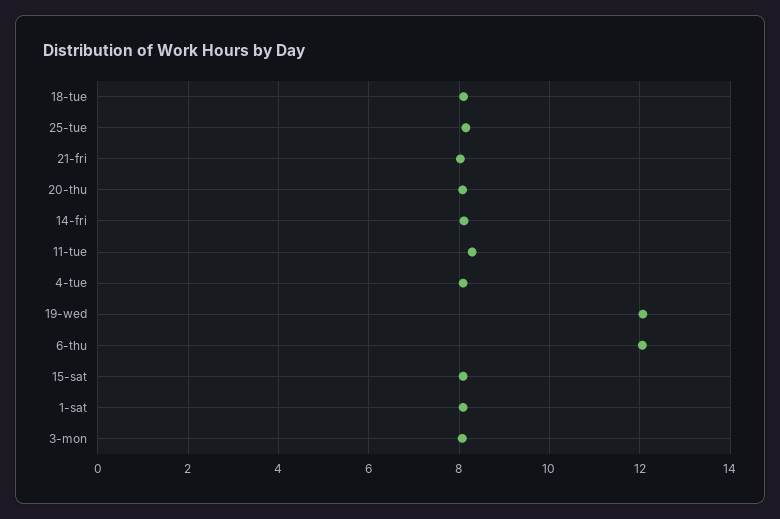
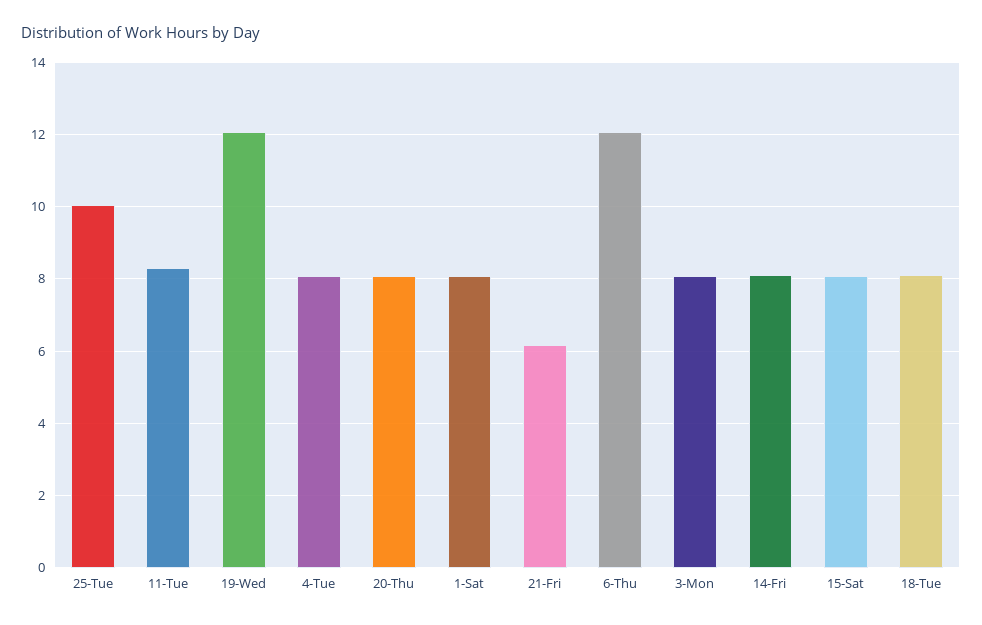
  {
    "18-tue": 8.2,
-   "25-tue": 8.2,
+   "25-tue": 10,
-   "21-fri": 8,
+   "21-fri": 6.2,
    "20-thu": 8,
    "14-fri": 8.2,
    "11-tue": 8.2,
    "4-tue": 8,
    "19-wed": 12,
    "6-thu": 12,
    "15-sat": 8,
    "1-sat": 8,
    "3-mon": 8
  }

